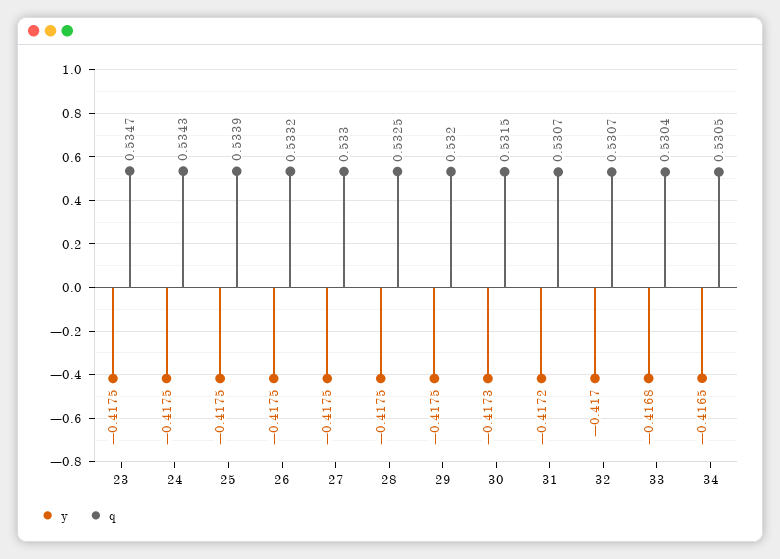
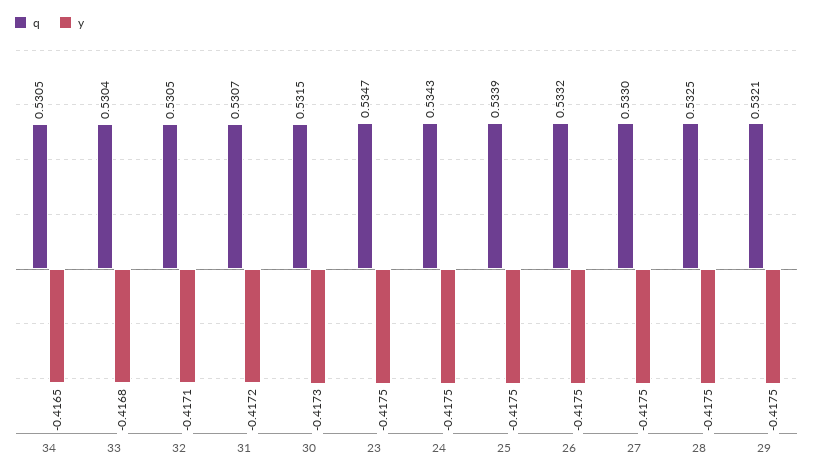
  {
    "y": {
      "23": -0.4175,
      "24": -0.4175,
      "25": -0.4175,
      "26": -0.4175,
      "27": -0.4175,
      "28": -0.4175,
      "29": -0.4175,
      "30": -0.4173,
      "31": -0.4172,
-     "32": -0.417,
+     "32": -0.4171,
      "33": -0.4168,
      "34": -0.4165
    },
    "q": {
      "23": 0.5347,
      "24": 0.5343,
      "25": 0.5339,
      "26": 0.5332,
      "27": 0.533,
      "28": 0.5325,
-     "29": 0.532,
+     "29": 0.5321,
      "30": 0.5315,
      "31": 0.5307,
-     "32": 0.5307,
+     "32": 0.5305,
      "33": 0.5304,
      "34": 0.5305
    }
  }

